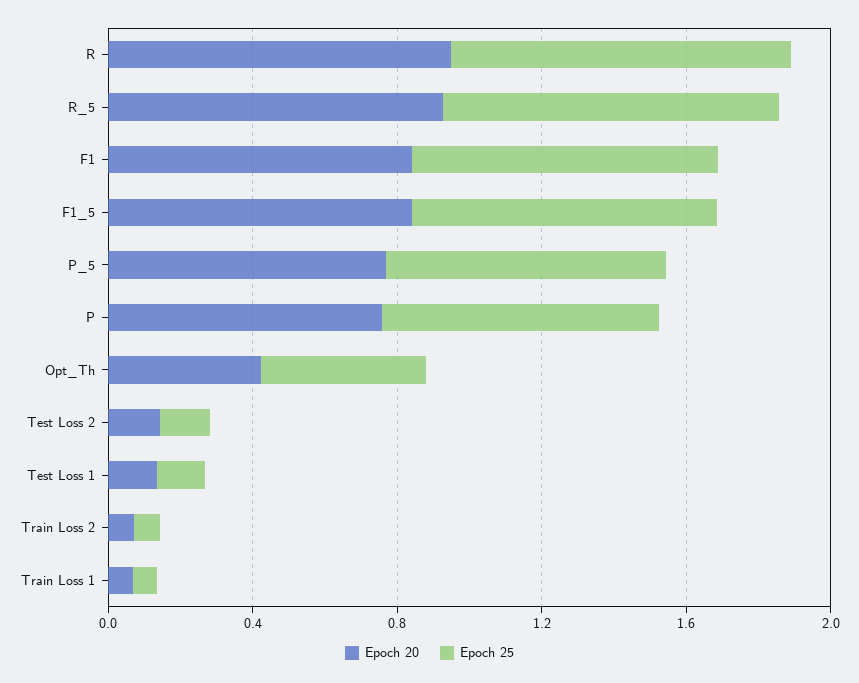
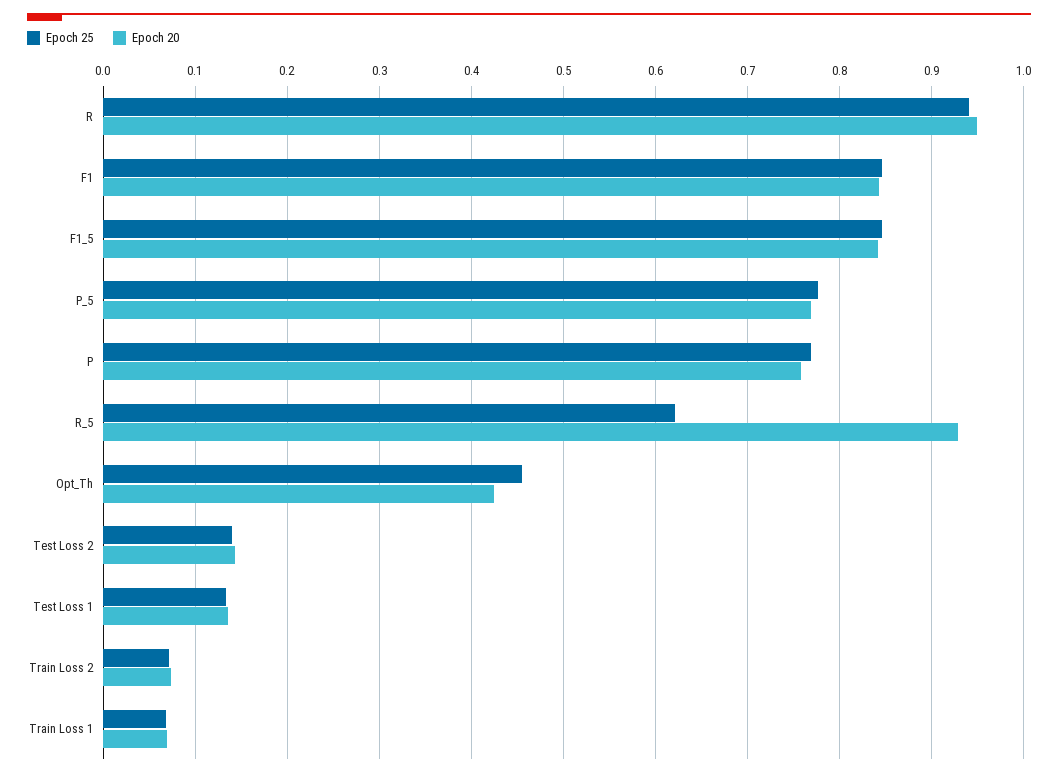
  {
    "Epoch 20": {
      "R": 0.95,
      "R_5": 0.93,
      "F1": 0.84,
      "F1_5": 0.84,
      "P_5": 0.77,
      "P": 0.76,
      "Opt_Th": 0.42,
      "Test Loss 2": 0.14,
      "Test Loss 1": 0.14,
      "Train Loss 2": 0.07,
      "Train Loss 1": 0.07
    },
    "Epoch 25": {
      "R": 0.94,
-     "R_5": 0.9,
+     "R_5": 0.62,
      "F1": 0.85,
      "F1_5": 0.85,
      "P_5": 0.78,
      "P": 0.77,
      "Opt_Th": 0.45,
      "Test Loss 2": 0.14,
      "Test Loss 1": 0.13,
      "Train Loss 2": 0.07,
      "Train Loss 1": 0.07
    }
  }

